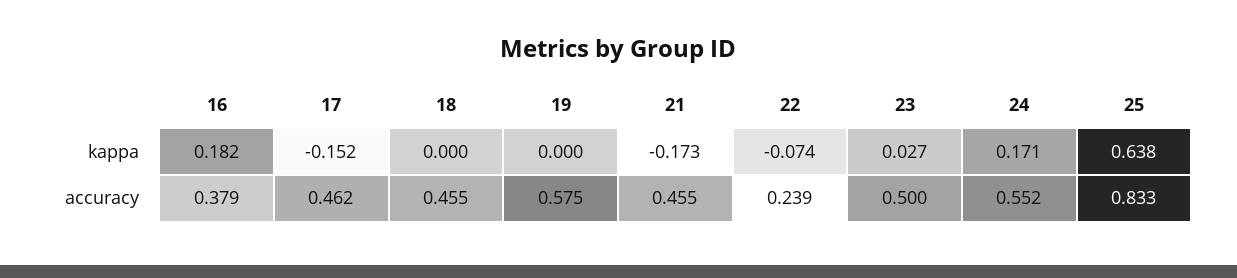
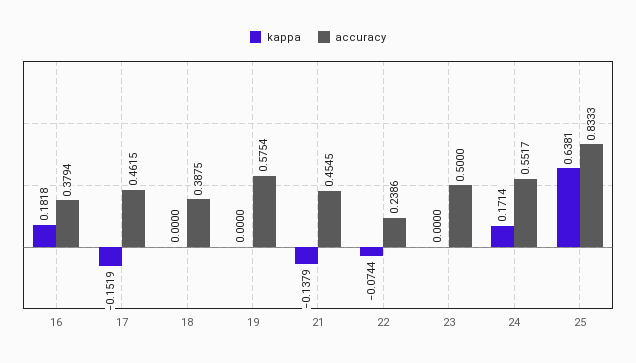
  {
    "kappa": {
      "16": 0.1818,
      "17": -0.1519,
      "18": 0,
      "19": 0,
-     "21": -0.173,
+     "21": -0.1379,
      "22": -0.0744,
-     "23": 0.027,
+     "23": 0,
      "24": 0.1714,
      "25": 0.6381
    },
    "accuracy": {
      "16": 0.3794,
      "17": 0.4615,
-     "18": 0.455,
+     "18": 0.3875,
      "19": 0.5754,
      "21": 0.4545,
      "22": 0.2386,
      "23": 0.5,
      "24": 0.5517,
      "25": 0.8333
    }
  }

